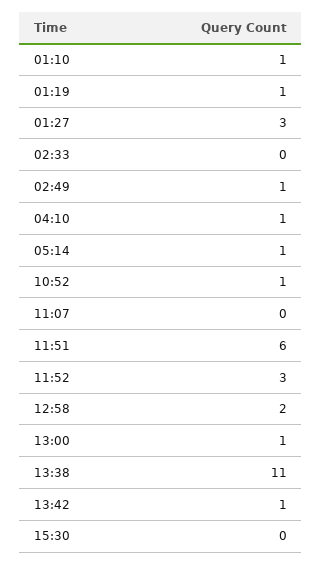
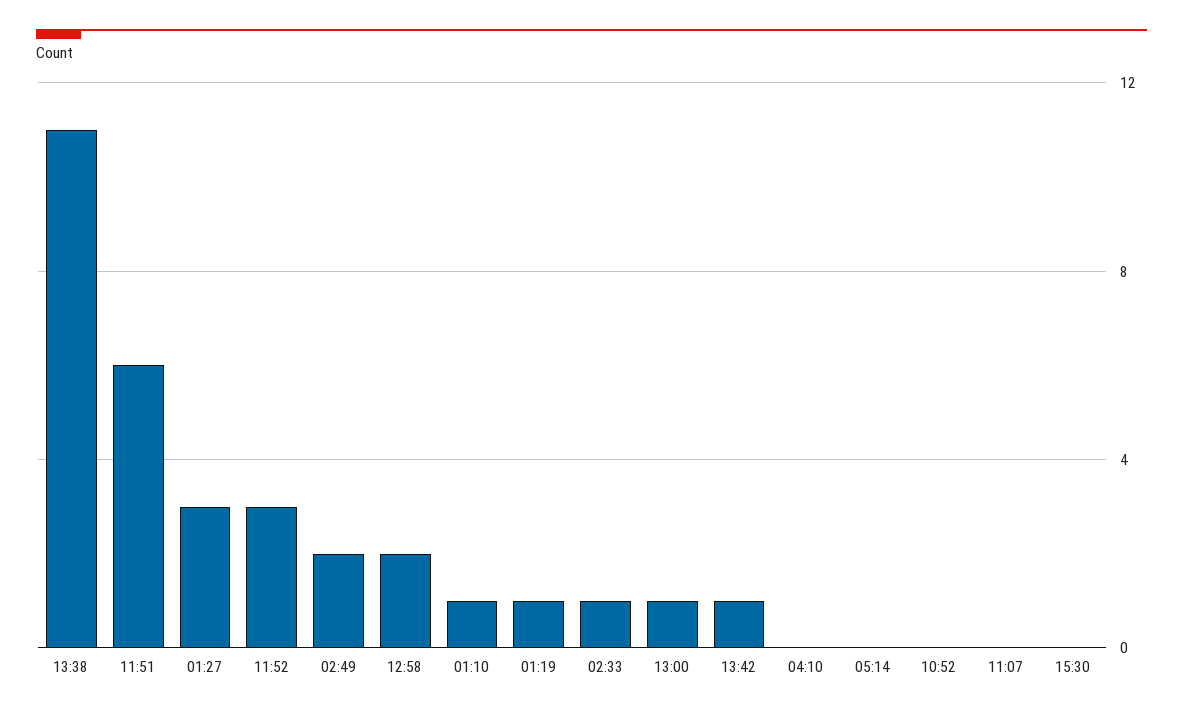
  {
    "01:10": 1,
    "01:19": 1,
    "01:27": 3,
-   "02:33": 0,
+   "02:33": 1,
-   "02:49": 1,
+   "02:49": 2,
-   "04:10": 1,
+   "04:10": 0,
-   "05:14": 1,
+   "05:14": 0,
-   "10:52": 1,
+   "10:52": 0,
    "11:07": 0,
    "11:51": 6,
    "11:52": 3,
    "12:58": 2,
    "13:00": 1,
    "13:38": 11,
    "13:42": 1,
    "15:30": 0
  }

